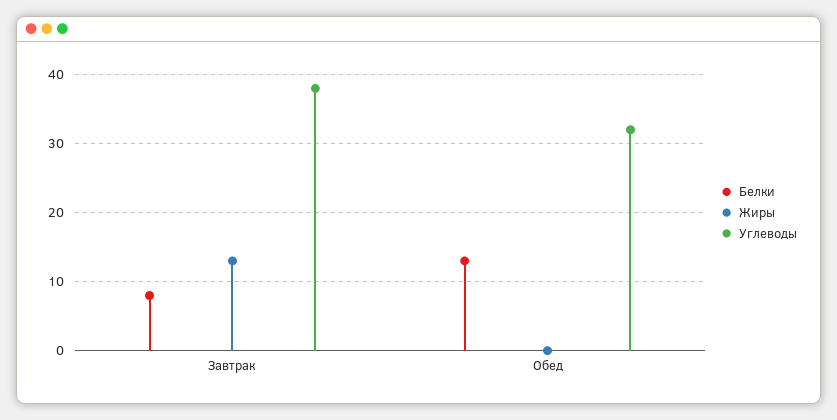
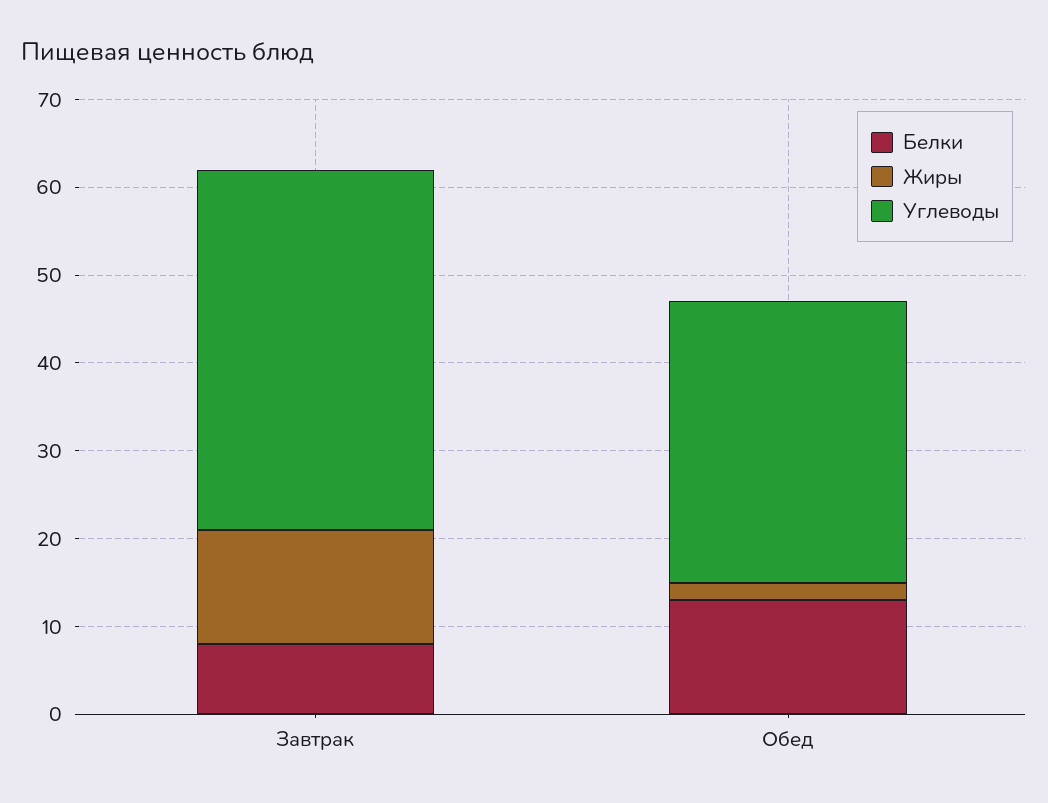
  {
    "Белки": {
      "Завтрак": 8,
      "Обед": 13
    },
    "Жиры": {
      "Завтрак": 13,
-     "Обед": 0
+     "Обед": 2
    },
    "Углеводы": {
-     "Завтрак": 38,
+     "Завтрак": 41,
      "Обед": 32
    }
  }

